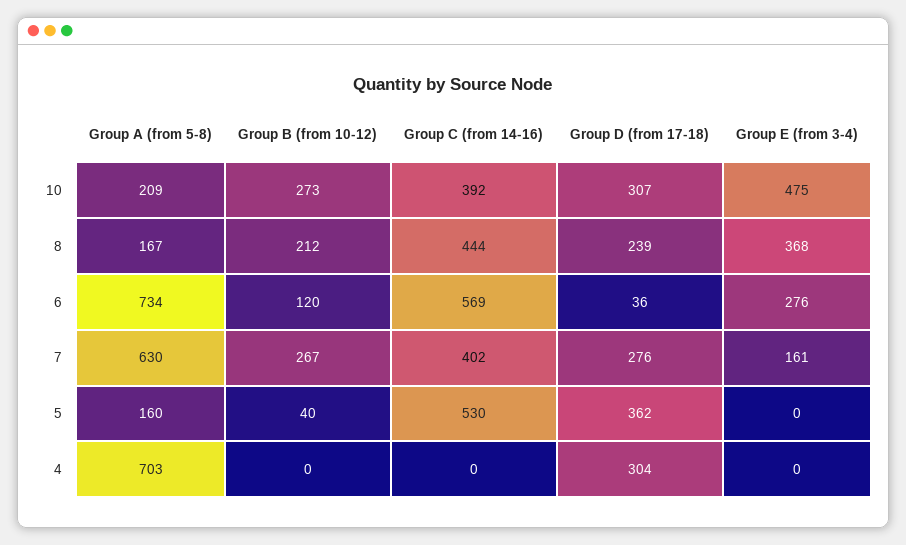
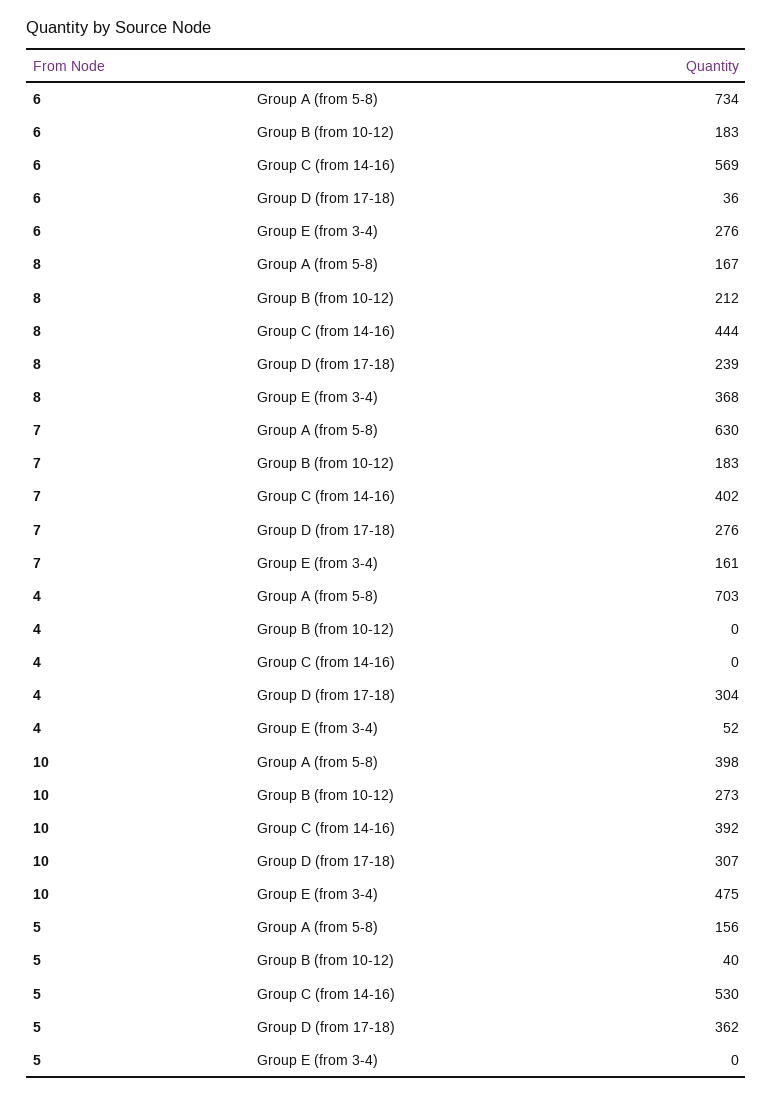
  {
    "Group A (from 5-8)": {
-     "10": 209,
+     "10": 398,
      "8": 167,
      "6": 734,
      "7": 630,
-     "5": 160,
+     "5": 156,
      "4": 703
    },
    "Group B (from 10-12)": {
      "10": 273,
      "8": 212,
-     "6": 120,
+     "6": 183,
-     "7": 267,
+     "7": 183,
      "5": 40,
      "4": 0
    },
    "Group C (from 14-16)": {
      "10": 392,
      "8": 444,
      "6": 569,
      "7": 402,
      "5": 530,
      "4": 0
    },
    "Group D (from 17-18)": {
      "10": 307,
      "8": 239,
      "6": 36,
      "7": 276,
      "5": 362,
      "4": 304
    },
    "Group E (from 3-4)": {
      "10": 475,
      "8": 368,
      "6": 276,
      "7": 161,
      "5": 0,
-     "4": 0
+     "4": 52
    }
  }

